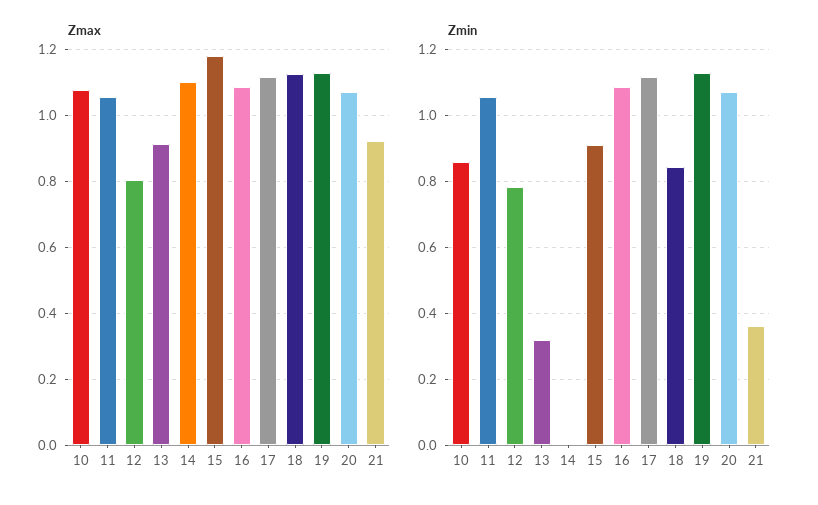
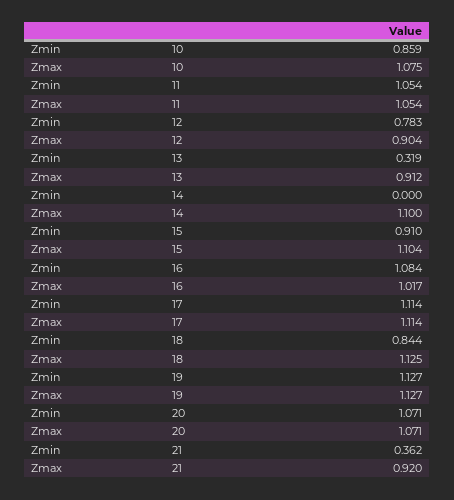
  {
    "Zmax": {
      "10": 1.075,
      "11": 1.054,
-     "12": 0.8,
+     "12": 0.904,
      "13": 0.912,
      "14": 1.1,
-     "15": 1.18,
+     "15": 1.104,
-     "16": 1.08,
+     "16": 1.017,
      "17": 1.114,
      "18": 1.125,
      "19": 1.127,
      "20": 1.071,
      "21": 0.92
    },
    "Zmin": {
      "10": 0.859,
      "11": 1.054,
      "12": 0.783,
      "13": 0.319,
      "14": 0,
      "15": 0.91,
      "16": 1.084,
      "17": 1.114,
      "18": 0.844,
      "19": 1.127,
      "20": 1.071,
      "21": 0.362
    }
  }

